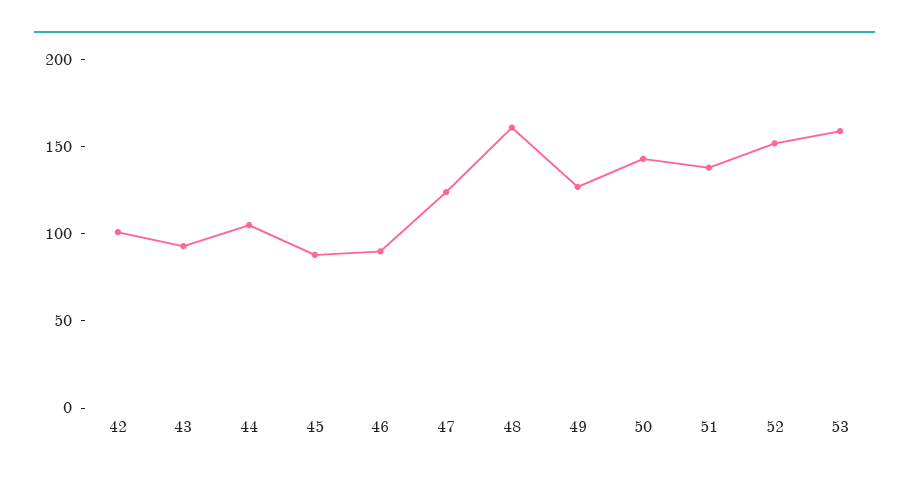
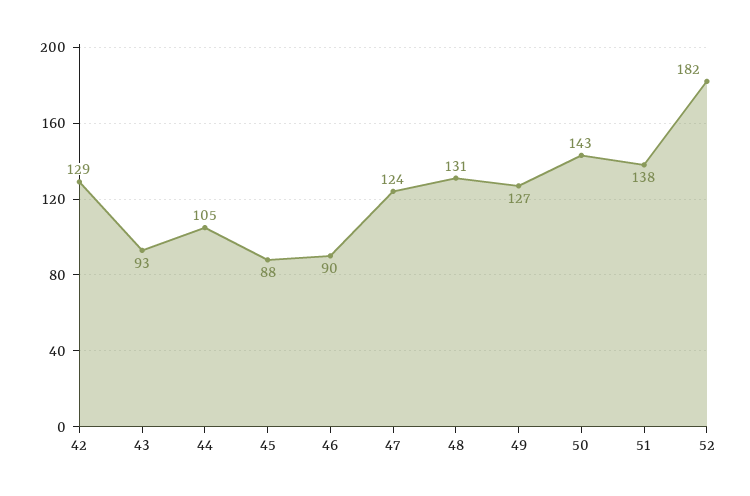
  {
-   "42": 100,
+   "42": 129,
    "43": 93,
    "44": 105,
    "45": 88,
    "46": 90,
    "47": 124,
-   "48": 160,
+   "48": 131,
    "49": 127,
    "50": 143,
    "51": 138,
-   "52": 150,
+   "52": 182
-   "53": 160
  }

